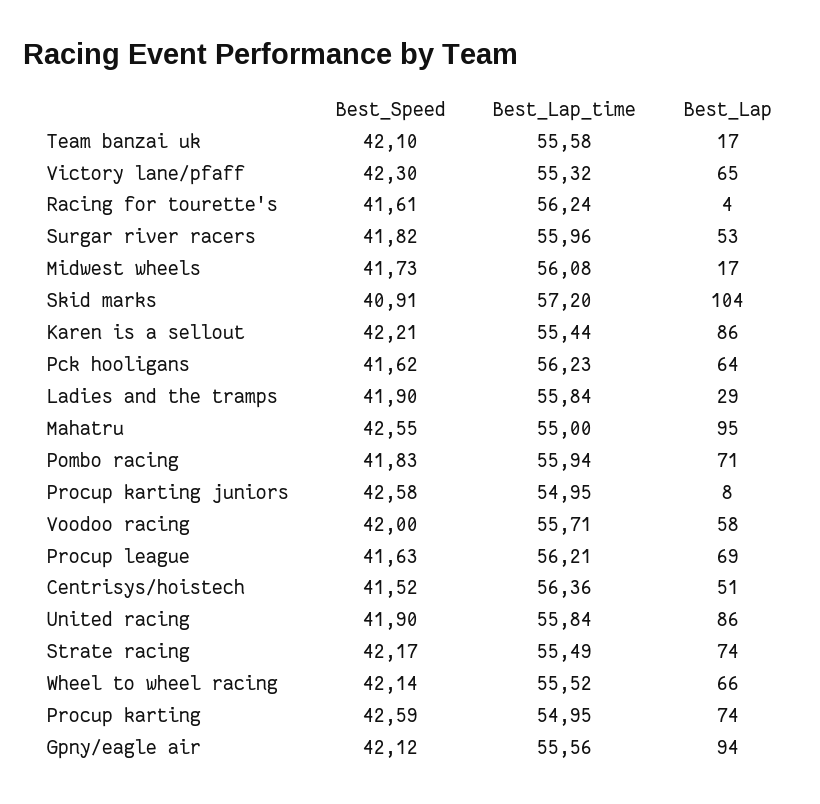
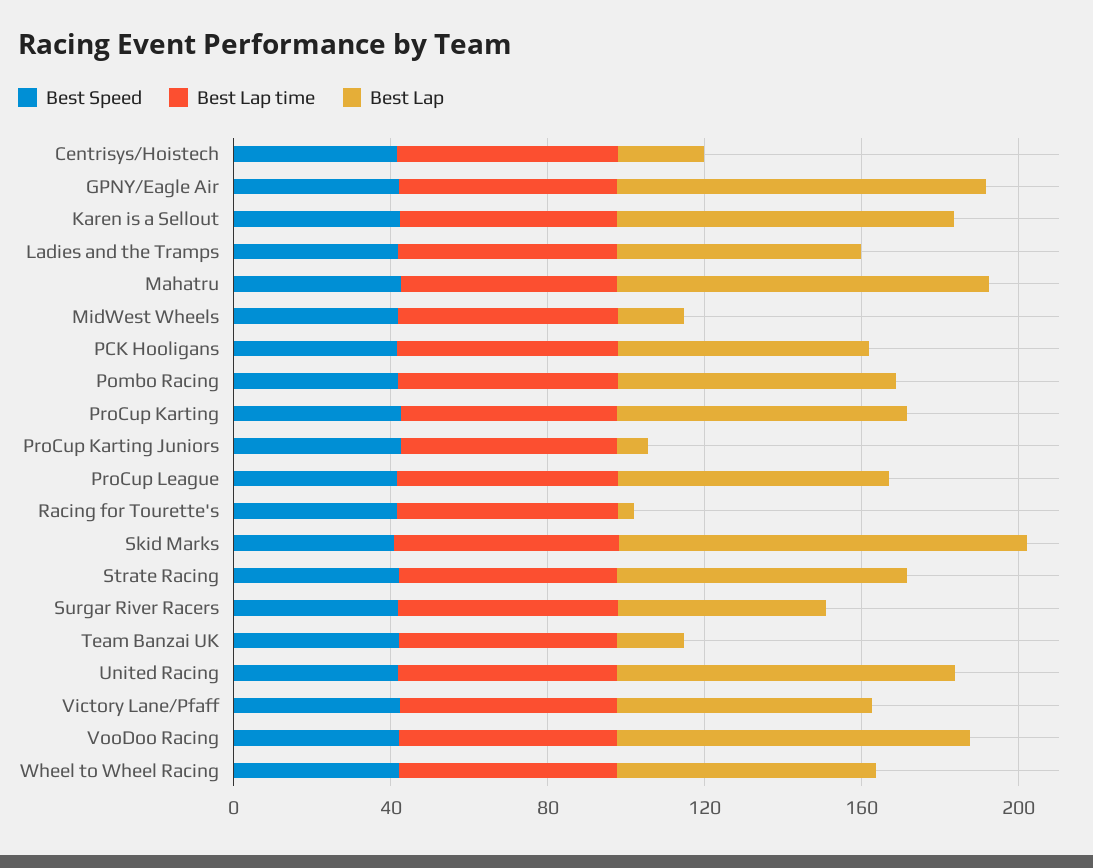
  {
    "Best_Speed": {
      "Team banzai uk": 42.1,
      "Victory lane/pfaff": 42.3,
      "Racing for tourette's": 41.61,
      "Surgar river racers": 41.82,
      "Midwest wheels": 41.73,
      "Skid marks": 40.91,
      "Karen is a sellout": 42.21,
      "Pck hooligans": 41.62,
      "Ladies and the tramps": 41.9,
      "Mahatru": 42.55,
      "Pombo racing": 41.83,
      "Procup karting juniors": 42.58,
      "Voodoo racing": 42,
      "Procup league": 41.63,
      "Centrisys/hoistech": 41.52,
      "United racing": 41.9,
      "Strate racing": 42.17,
      "Wheel to wheel racing": 42.14,
      "Procup karting": 42.59,
      "Gpny/eagle air": 42.12
    },
    "Best_Lap_time": {
      "Team banzai uk": 55.58,
      "Victory lane/pfaff": 55.32,
      "Racing for tourette's": 56.24,
      "Surgar river racers": 55.96,
      "Midwest wheels": 56.08,
      "Skid marks": 57.2,
      "Karen is a sellout": 55.44,
      "Pck hooligans": 56.23,
      "Ladies and the tramps": 55.84,
      "Mahatru": 55,
      "Pombo racing": 55.94,
      "Procup karting juniors": 54.95,
      "Voodoo racing": 55.71,
      "Procup league": 56.21,
      "Centrisys/hoistech": 56.36,
      "United racing": 55.84,
      "Strate racing": 55.49,
      "Wheel to wheel racing": 55.52,
      "Procup karting": 54.95,
      "Gpny/eagle air": 55.56
    },
    "Best_Lap": {
      "Team banzai uk": 17,
      "Victory lane/pfaff": 65,
      "Racing for tourette's": 4,
      "Surgar river racers": 53,
      "Midwest wheels": 17,
      "Skid marks": 104,
      "Karen is a sellout": 86,
      "Pck hooligans": 64,
-     "Ladies and the tramps": 29,
+     "Ladies and the tramps": 60,
      "Mahatru": 95,
      "Pombo racing": 71,
      "Procup karting juniors": 8,
-     "Voodoo racing": 58,
+     "Voodoo racing": 90,
      "Procup league": 69,
-     "Centrisys/hoistech": 51,
+     "Centrisys/hoistech": 20,
      "United racing": 86,
      "Strate racing": 74,
      "Wheel to wheel racing": 66,
      "Procup karting": 74,
      "Gpny/eagle air": 94
    }
  }

